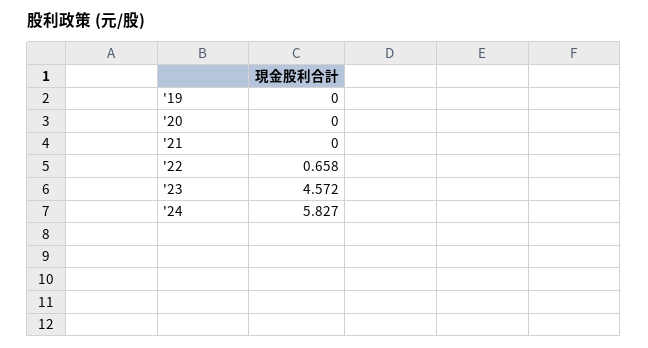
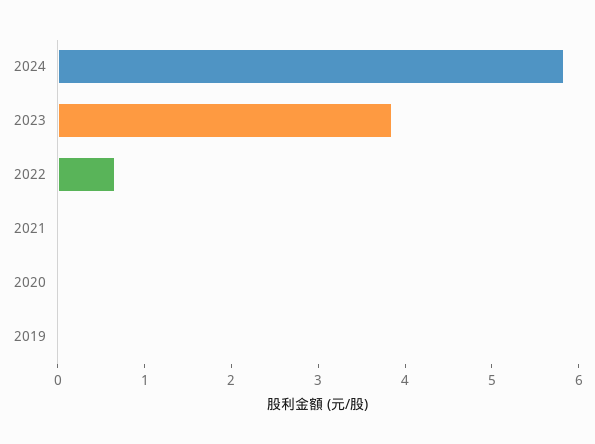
  {
    "'19": 0,
    "'20": 0,
    "'21": 0,
    "'22": 0.658,
-   "'23": 4.572,
+   "'23": 3.8,
    "'24": 5.827
  }

